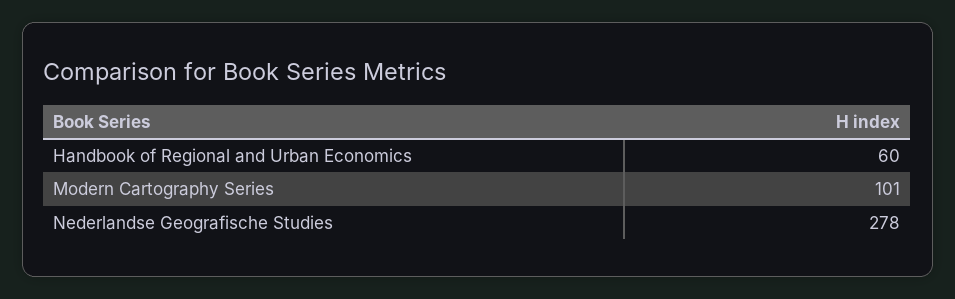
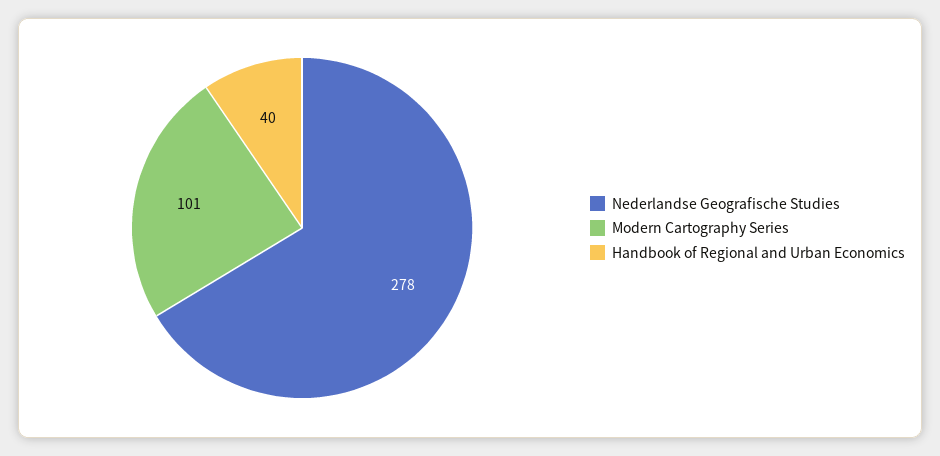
  {
-   "Handbook of Regional and Urban Economics": 60,
+   "Handbook of Regional and Urban Economics": 40,
    "Modern Cartography Series": 101,
    "Nederlandse Geografische Studies": 278
  }

